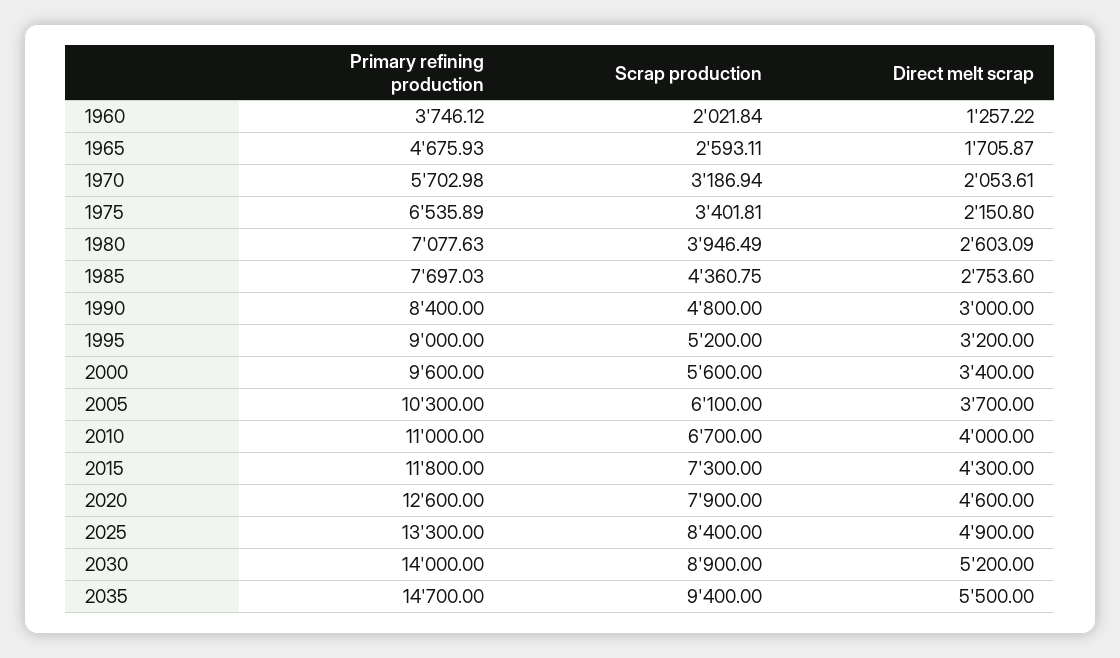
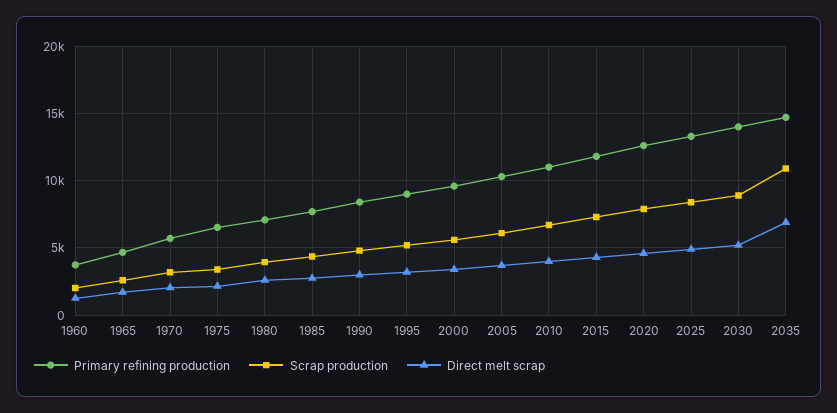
  {
    "Primary refining production": {
      "1960": 3746.12,
      "1965": 4675.93,
      "1970": 5702.98,
      "1975": 6535.89,
      "1980": 7077.63,
      "1985": 7697.03,
      "1990": 8400,
      "1995": 9000,
      "2000": 9600,
      "2005": 10300,
      "2010": 11000,
      "2015": 11800,
      "2020": 12600,
      "2025": 13300,
      "2030": 14000,
      "2035": 14700
    },
    "Scrap production": {
      "1960": 2021.84,
      "1965": 2593.11,
      "1970": 3186.94,
      "1975": 3401.81,
      "1980": 3946.49,
      "1985": 4360.75,
      "1990": 4800,
      "1995": 5200,
      "2000": 5600,
      "2005": 6100,
      "2010": 6700,
      "2015": 7300,
      "2020": 7900,
      "2025": 8400,
      "2030": 8900,
-     "2035": 9400
+     "2035": 11000
    },
    "Direct melt scrap": {
      "1960": 1257.22,
      "1965": 1705.87,
      "1970": 2053.61,
      "1975": 2150.8,
      "1980": 2603.09,
      "1985": 2753.6,
      "1990": 3000,
      "1995": 3200,
      "2000": 3400,
      "2005": 3700,
      "2010": 4000,
      "2015": 4300,
      "2020": 4600,
      "2025": 4900,
      "2030": 5200,
-     "2035": 5500
+     "2035": 7000
    }
  }

